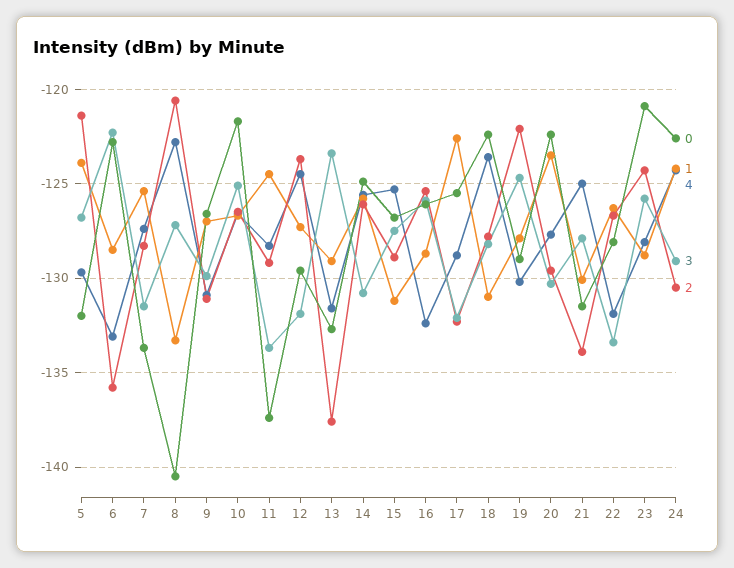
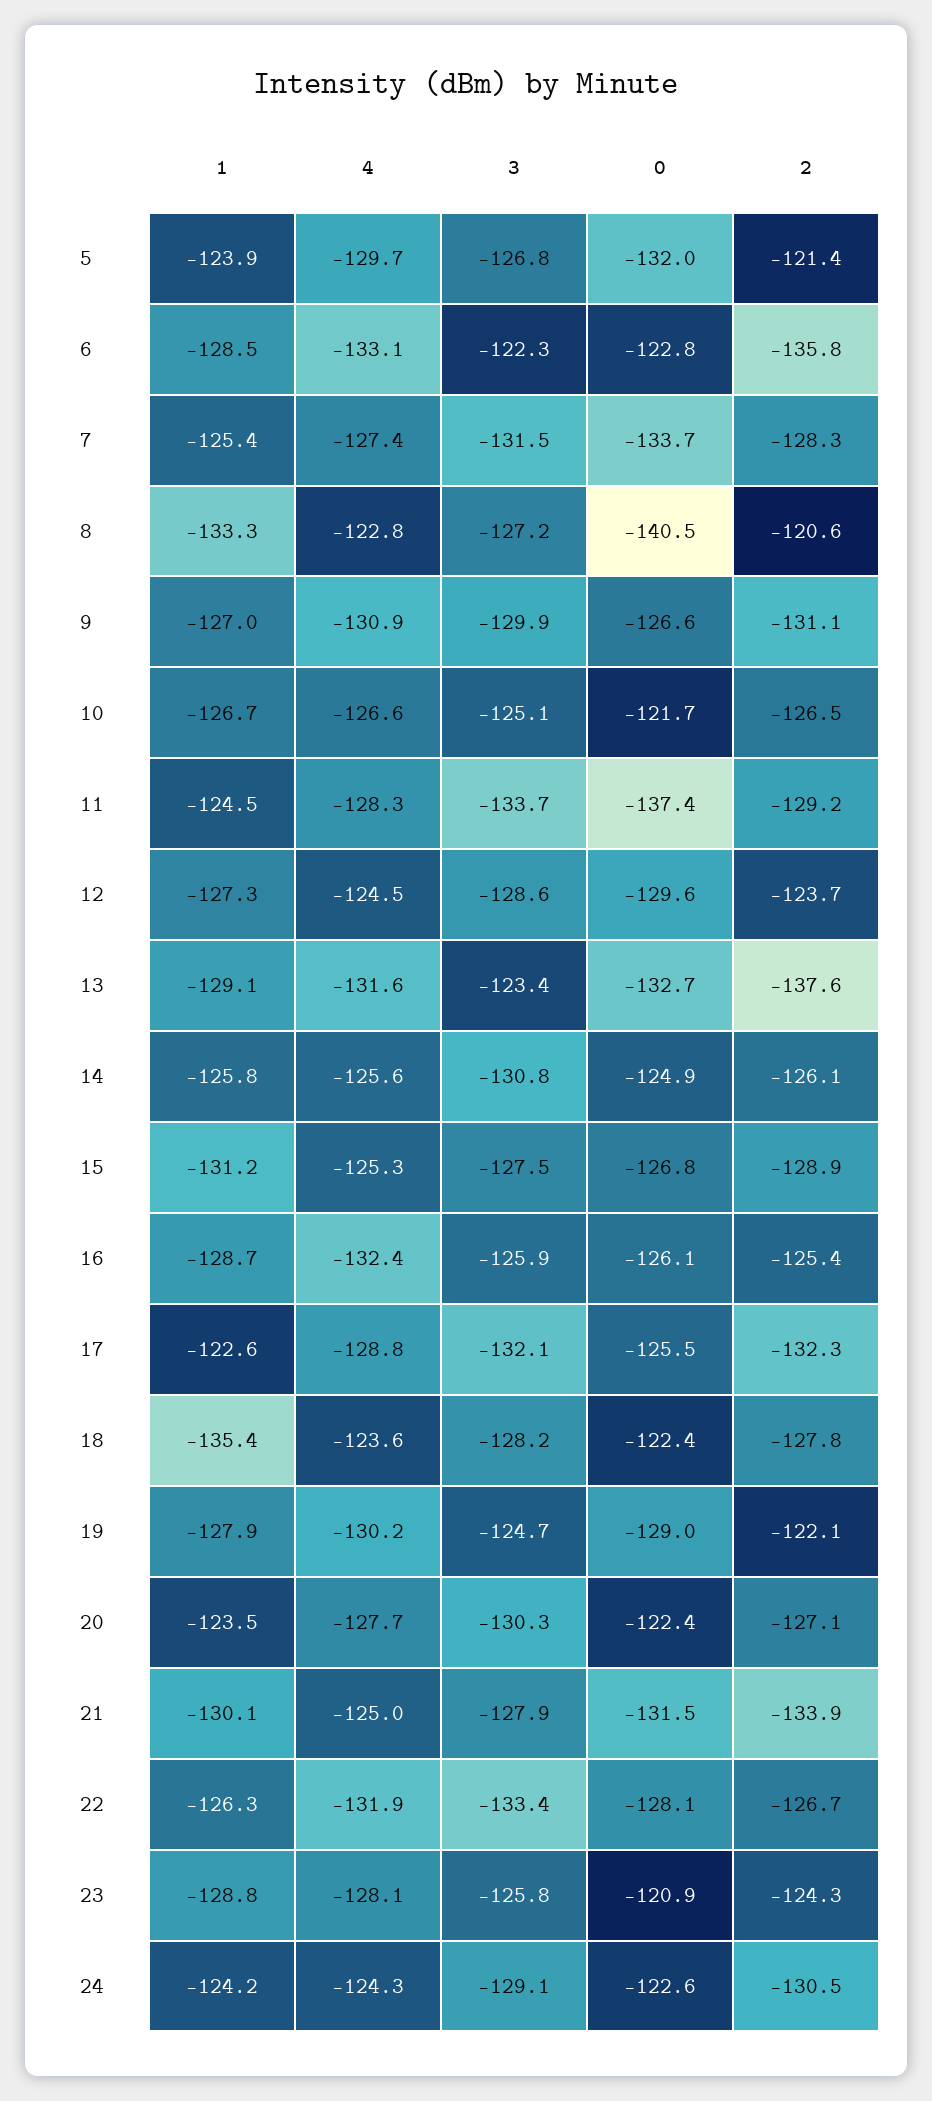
  {
    "0": {
      "5": -132,
      "6": -122.8,
      "7": -133.7,
      "8": -140.5,
      "9": -126.6,
      "10": -121.7,
      "11": -137.4,
      "12": -129.6,
      "13": -132.7,
      "14": -124.9,
      "15": -126.8,
      "16": -126.1,
      "17": -125.5,
      "18": -122.4,
      "19": -129,
      "20": -122.4,
      "21": -131.5,
      "22": -128.1,
      "23": -120.9,
      "24": -122.6
    },
    "1": {
      "5": -123.9,
      "6": -128.5,
      "7": -125.4,
      "8": -133.3,
      "9": -127,
      "10": -126.7,
      "11": -124.5,
      "12": -127.3,
      "13": -129.1,
      "14": -125.8,
      "15": -131.2,
      "16": -128.7,
      "17": -122.6,
-     "18": -131,
+     "18": -135.4,
      "19": -127.9,
      "20": -123.5,
      "21": -130.1,
      "22": -126.3,
      "23": -128.8,
      "24": -124.2
    },
    "4": {
      "5": -129.7,
      "6": -133.1,
      "7": -127.4,
      "8": -122.8,
      "9": -130.9,
      "10": -126.6,
      "11": -128.3,
      "12": -124.5,
      "13": -131.6,
      "14": -125.6,
      "15": -125.3,
      "16": -132.4,
      "17": -128.8,
      "18": -123.6,
      "19": -130.2,
      "20": -127.7,
      "21": -125,
      "22": -131.9,
      "23": -128.1,
      "24": -124.3
    },
    "3": {
      "5": -126.8,
      "6": -122.3,
      "7": -131.5,
      "8": -127.2,
      "9": -129.9,
      "10": -125.1,
      "11": -133.7,
-     "12": -132,
+     "12": -128.6,
      "13": -123.4,
      "14": -130.8,
      "15": -127.5,
      "16": -125.9,
      "17": -132.1,
      "18": -128.2,
      "19": -124.7,
      "20": -130.3,
      "21": -127.9,
      "22": -133.4,
      "23": -125.8,
      "24": -129.1
    },
    "2": {
      "5": -121.4,
      "6": -135.8,
      "7": -128.3,
      "8": -120.6,
      "9": -131.1,
      "10": -126.5,
      "11": -129.2,
      "12": -123.7,
      "13": -137.6,
      "14": -126.1,
      "15": -128.9,
      "16": -125.4,
      "17": -132.3,
      "18": -127.8,
      "19": -122.1,
-     "20": -129.5,
+     "20": -127.1,
      "21": -133.9,
      "22": -126.7,
      "23": -124.3,
      "24": -130.5
    }
  }

